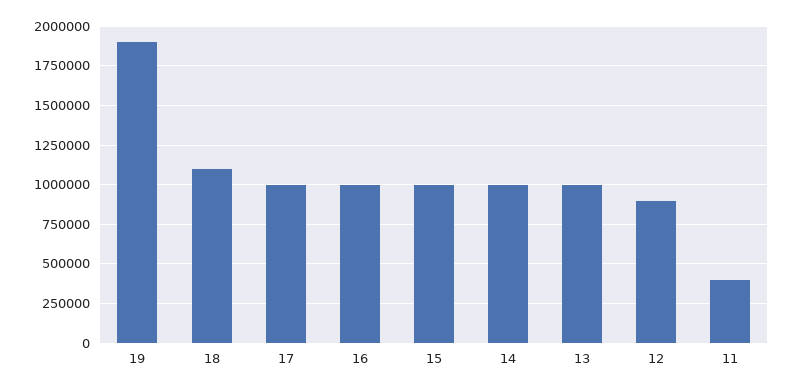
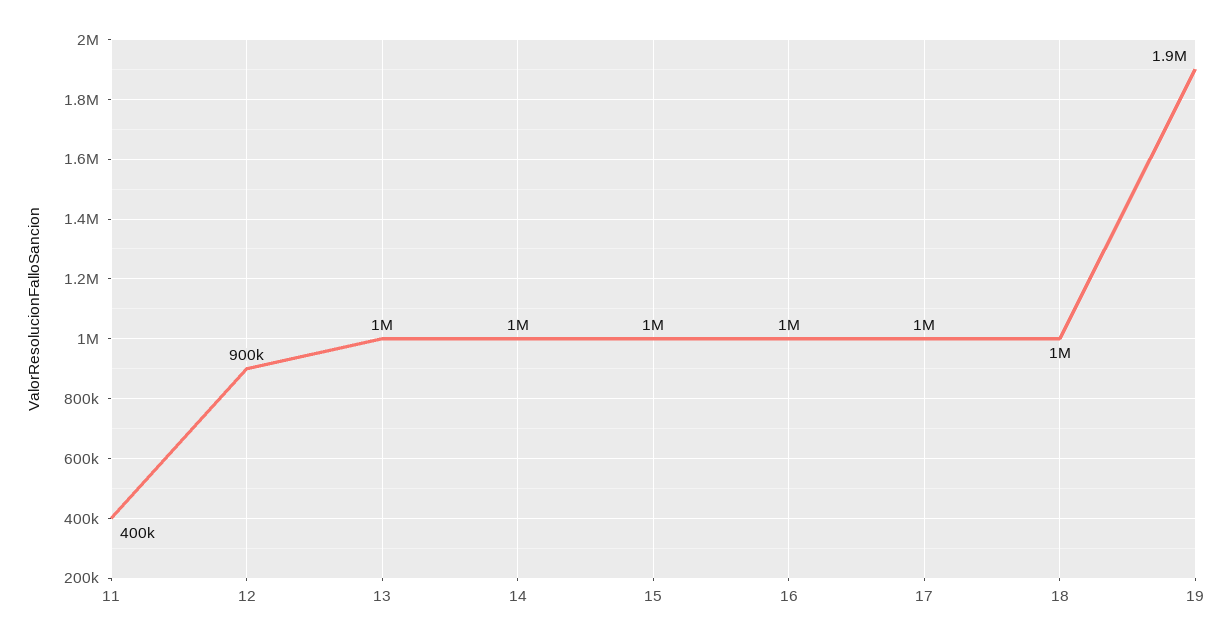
  {
    "19": 1900000,
-   "18": 1100000,
+   "18": 1000000,
    "17": 1000000,
    "16": 1000000,
    "15": 1000000,
    "14": 1000000,
    "13": 1000000,
    "12": 900000,
    "11": 400000
  }

